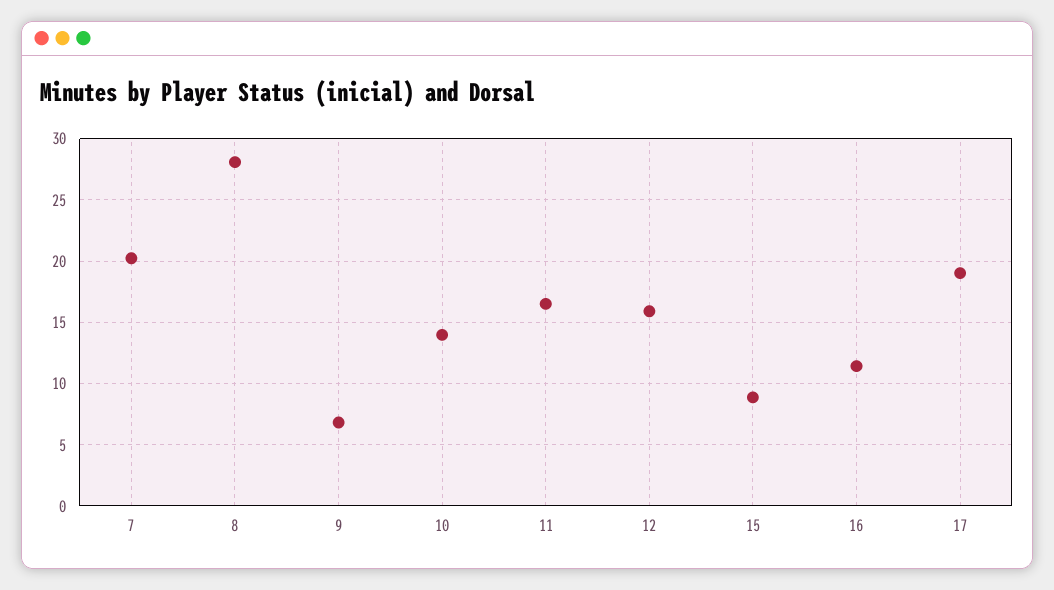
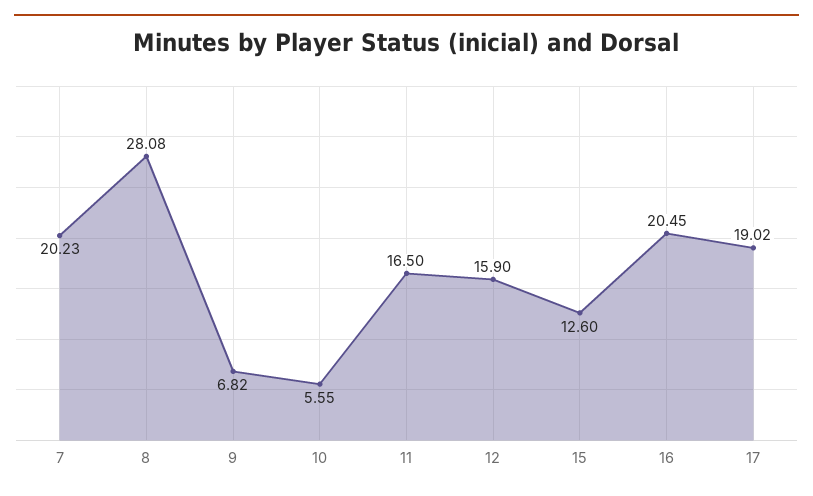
  {
    "7": 20.23,
    "8": 28.08,
    "9": 6.82,
-   "10": 14,
+   "10": 5.55,
    "11": 16.5,
    "12": 15.9,
-   "15": 9,
+   "15": 12.6,
-   "16": 11.5,
+   "16": 20.45,
    "17": 19.02
  }

